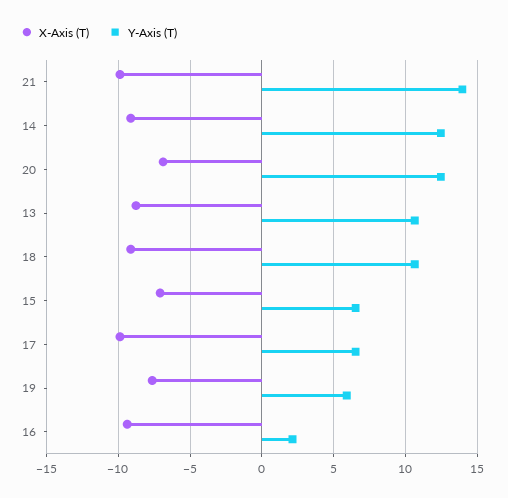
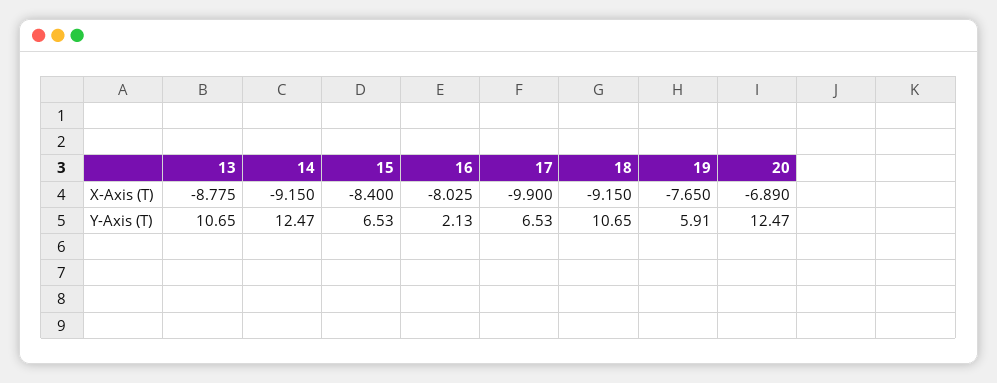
  {
    "X-Axis (T)": {
-     "21": -10,
      "14": -9.15,
      "20": -6.89,
      "13": -8.775,
      "18": -9.15,
-     "15": -7,
+     "15": -8.4,
      "17": -9.9,
      "19": -7.65,
-     "16": -9.5
+     "16": -8.025
    },
    "Y-Axis (T)": {
-     "21": 14,
      "14": 12.47,
      "20": 12.47,
      "13": 10.65,
      "18": 10.65,
      "15": 6.53,
      "17": 6.53,
      "19": 5.91,
      "16": 2.13
    }
  }

